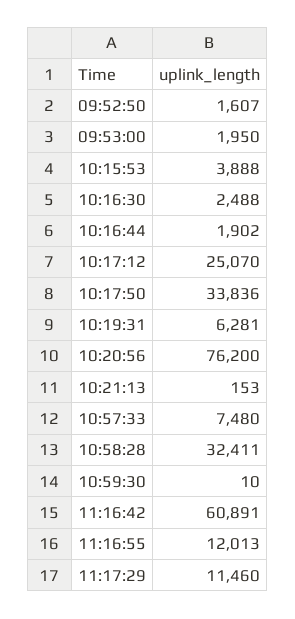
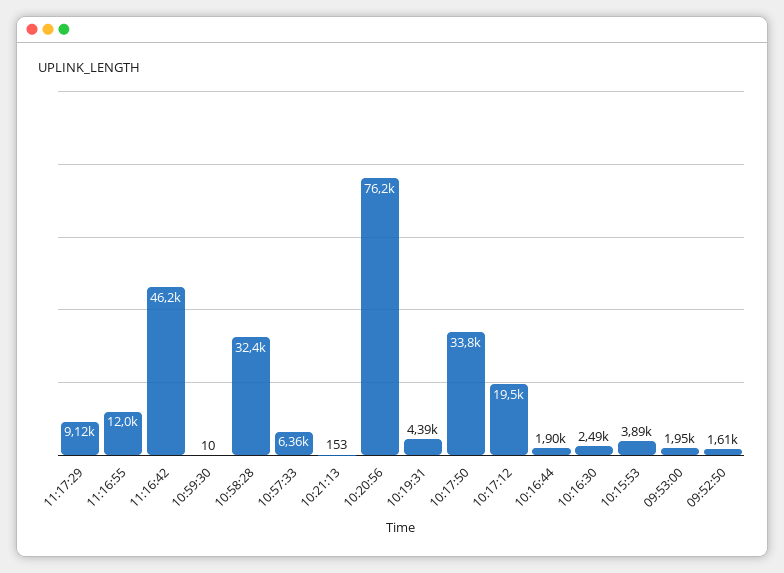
  {
    "09:52:50": 1607,
    "09:53:00": 1950,
    "10:15:53": 3888,
    "10:16:30": 2488,
    "10:16:44": 1902,
-   "10:17:12": 25070,
+   "10:17:12": 19500,
    "10:17:50": 33836,
-   "10:19:31": 6281,
+   "10:19:31": 4390,
    "10:20:56": 76200,
    "10:21:13": 153,
-   "10:57:33": 7480,
+   "10:57:33": 6360,
    "10:58:28": 32411,
    "10:59:30": 10,
-   "11:16:42": 60891,
+   "11:16:42": 46200,
    "11:16:55": 12013,
-   "11:17:29": 11460
+   "11:17:29": 9120
  }

